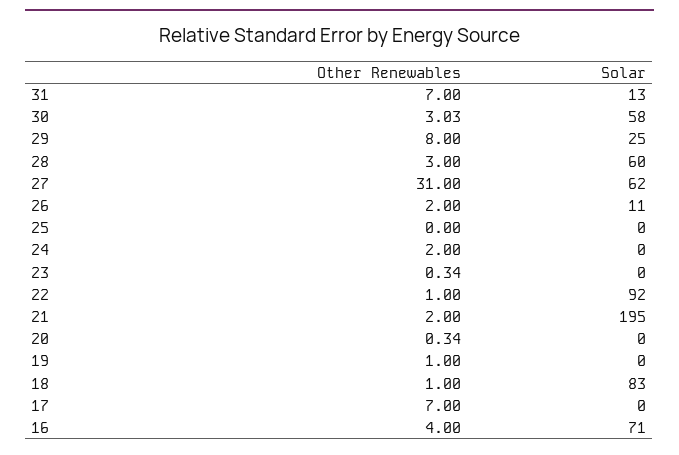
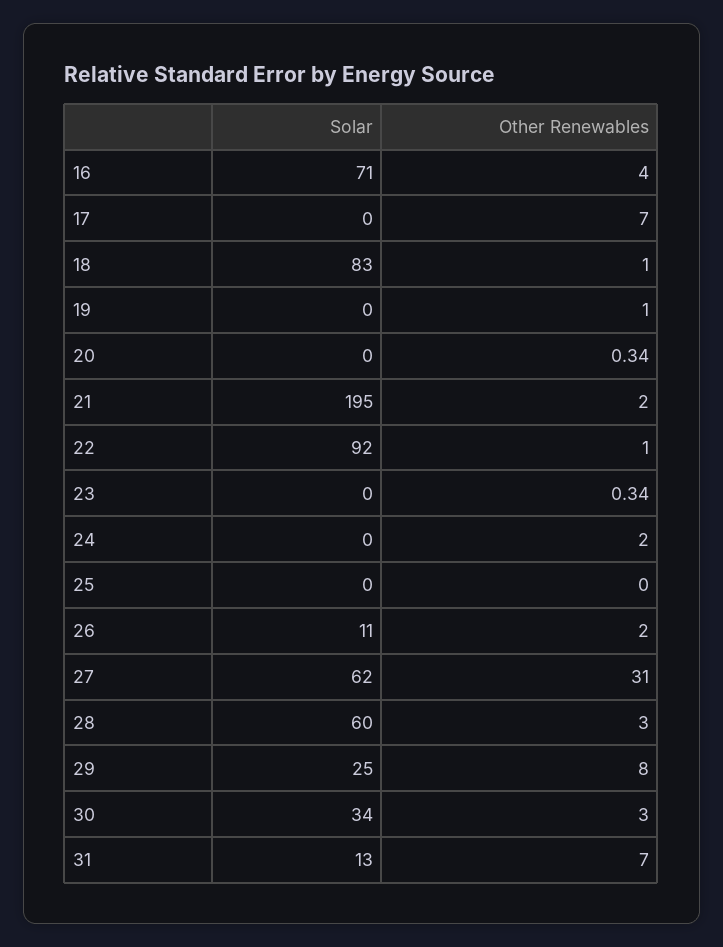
  {
    "Other Renewables": {
      "31": 7,
-     "30": 3.03,
+     "30": 3,
      "29": 8,
      "28": 3,
      "27": 31,
      "26": 2,
      "25": 0,
      "24": 2,
      "23": 0.34,
      "22": 1,
      "21": 2,
      "20": 0.34,
      "19": 1,
      "18": 1,
      "17": 7,
      "16": 4
    },
    "Solar": {
      "31": 13,
-     "30": 58,
+     "30": 34,
      "29": 25,
      "28": 60,
      "27": 62,
      "26": 11,
      "25": 0,
      "24": 0,
      "23": 0,
      "22": 92,
      "21": 195,
      "20": 0,
      "19": 0,
      "18": 83,
      "17": 0,
      "16": 71
    }
  }

